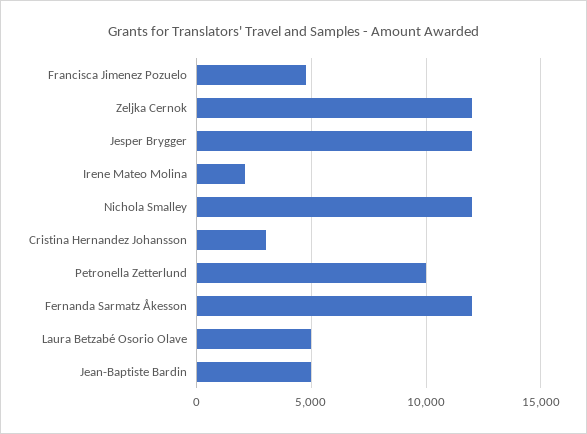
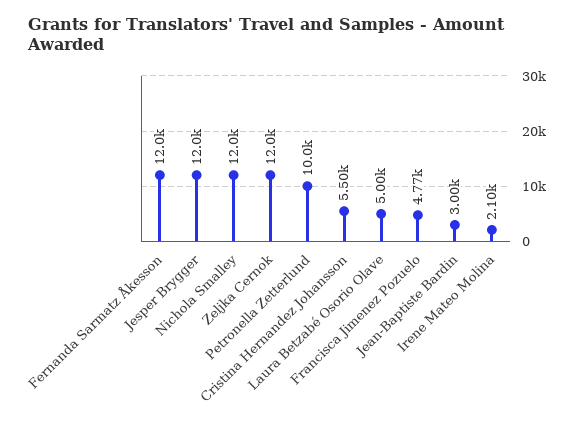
  {
    "Francisca Jimenez Pozuelo": 4770,
    "Zeljka Cernok": 12000,
    "Jesper Brygger": 12000,
    "Irene Mateo Molina": 2100,
    "Nichola Smalley": 12000,
-   "Cristina Hernandez Johansson": 3000,
+   "Cristina Hernandez Johansson": 5500,
    "Petronella Zetterlund": 10000,
    "Fernanda Sarmatz Åkesson": 12000,
    "Laura Betzabé Osorio Olave": 5000,
-   "Jean-Baptiste Bardin": 5000
+   "Jean-Baptiste Bardin": 3000
  }

